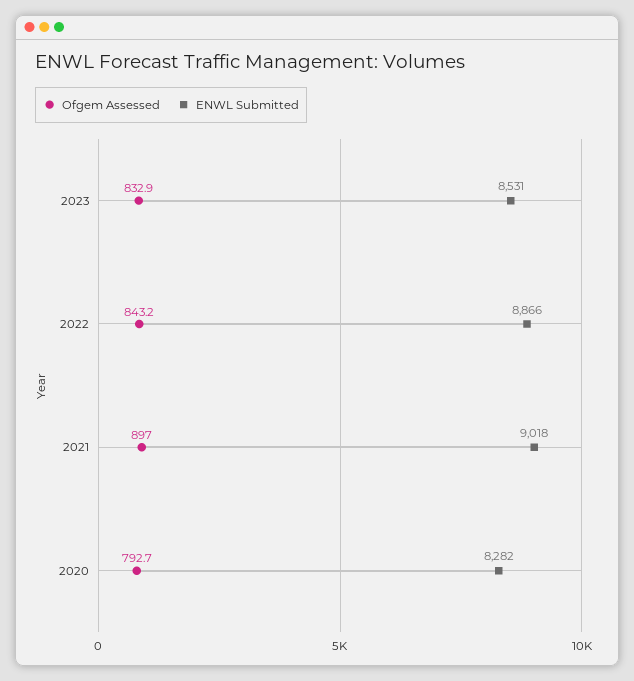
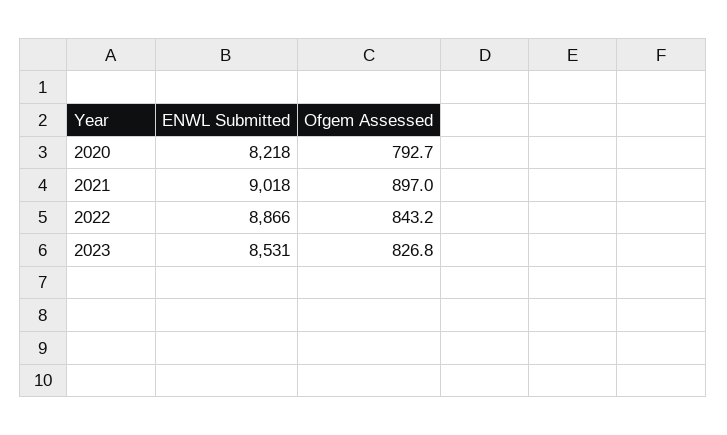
  {
    "Ofgem Assessed": {
-     "2023": 832.9,
+     "2023": 826.8,
      "2022": 843.2,
      "2021": 897,
      "2020": 792.7
    },
    "ENWL Submitted": {
      "2023": 8531,
      "2022": 8866,
      "2021": 9018,
-     "2020": 8282
+     "2020": 8218
    }
  }

